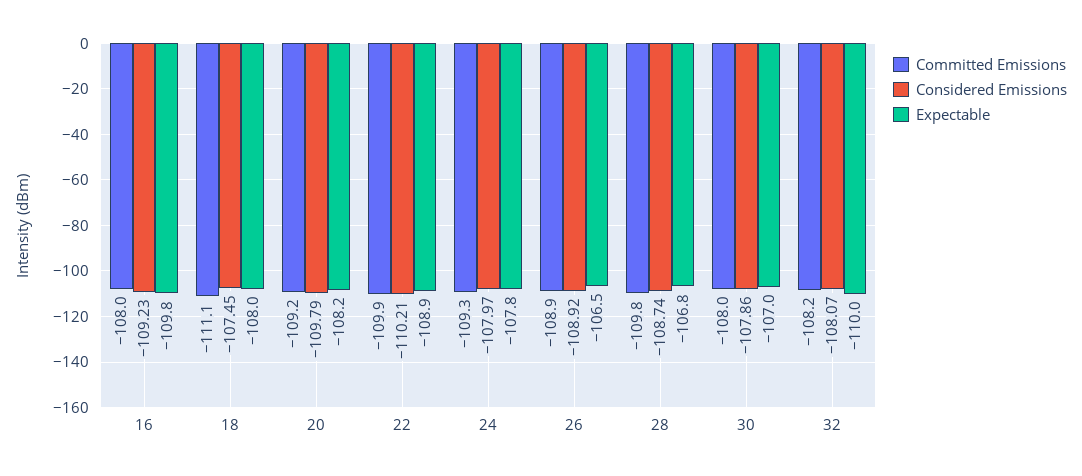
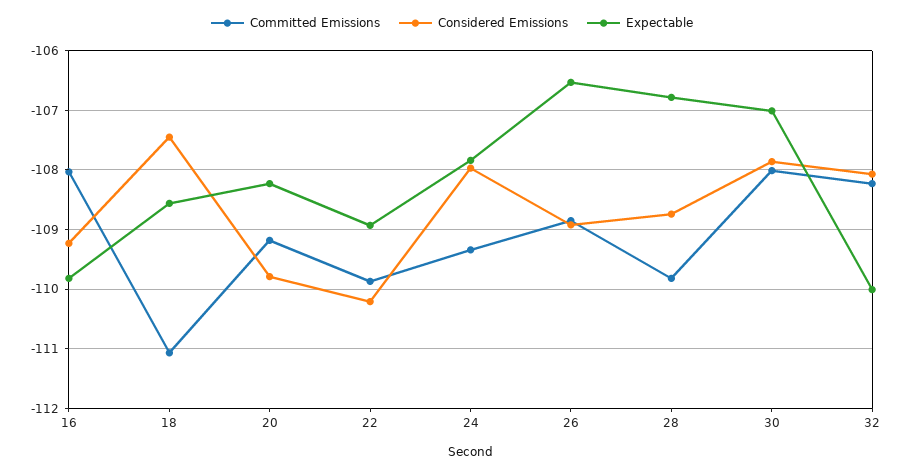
  {
    "Committed Emissions": {
      "16": -108,
      "18": -111.1,
      "20": -109.2,
      "22": -109.9,
      "24": -109.3,
      "26": -108.9,
      "28": -109.8,
      "30": -108,
      "32": -108.2
    },
    "Considered Emissions": {
      "16": -109.23,
      "18": -107.45,
      "20": -109.79,
      "22": -110.21,
      "24": -107.97,
      "26": -108.92,
      "28": -108.74,
      "30": -107.86,
      "32": -108.07
    },
    "Expectable": {
      "16": -109.8,
-     "18": -108,
+     "18": -108.6,
      "20": -108.2,
      "22": -108.9,
      "24": -107.8,
      "26": -106.5,
      "28": -106.8,
      "30": -107,
      "32": -110
    }
  }

